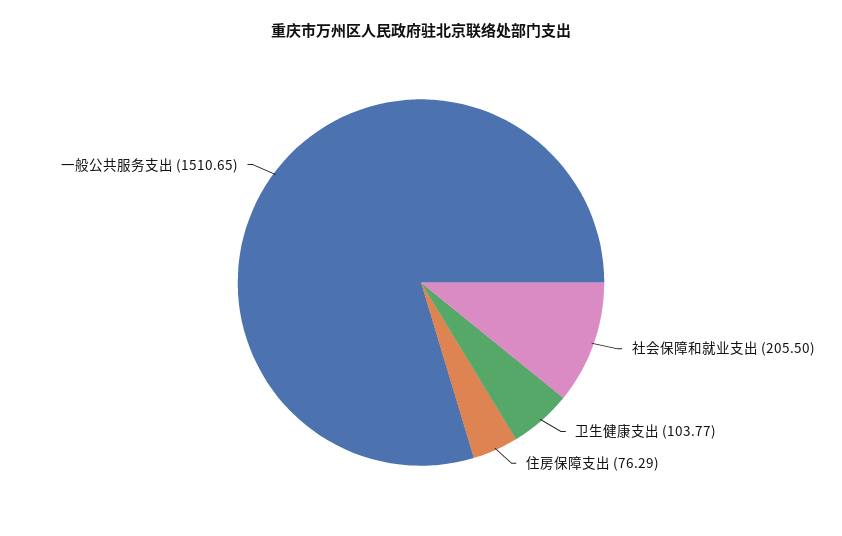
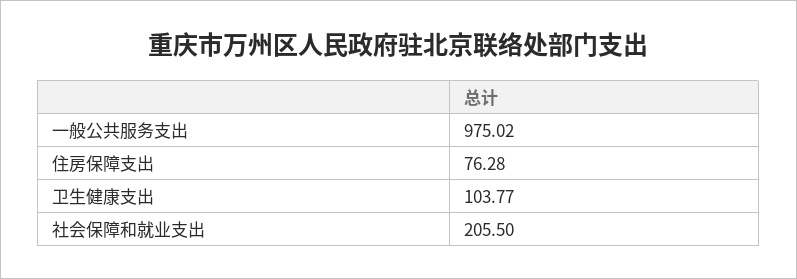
  {
    "社会保障和就业支出": 205.5,
    "卫生健康支出": 103.77,
-   "住房保障支出": 76.29,
+   "住房保障支出": 76.28,
-   "一般公共服务支出": 1510.65
+   "一般公共服务支出": 975.02
  }

